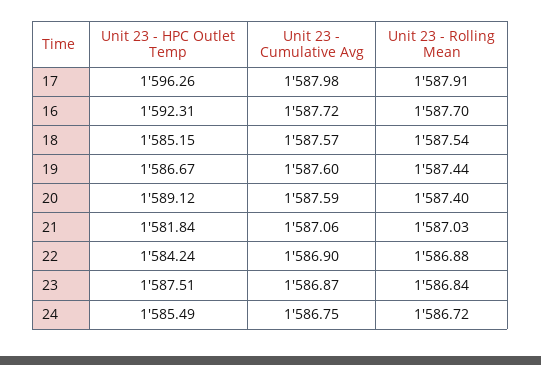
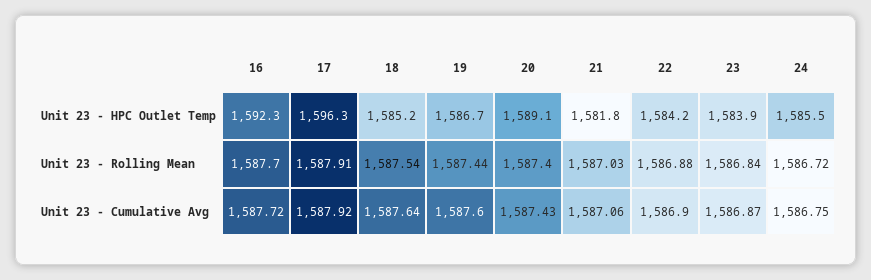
  {
    "Unit 23 - HPC Outlet Temp": {
      "17": 1596.26,
      "16": 1592.31,
      "18": 1585.15,
      "19": 1586.67,
      "20": 1589.12,
      "21": 1581.84,
      "22": 1584.24,
-     "23": 1587.51,
+     "23": 1583.9,
      "24": 1585.49
    },
    "Unit 23 - Cumulative Avg": {
-     "17": 1587.98,
+     "17": 1587.92,
      "16": 1587.72,
-     "18": 1587.57,
+     "18": 1587.64,
      "19": 1587.6,
-     "20": 1587.59,
+     "20": 1587.43,
      "21": 1587.06,
      "22": 1586.9,
      "23": 1586.87,
      "24": 1586.75
    },
    "Unit 23 - Rolling Mean": {
      "17": 1587.91,
      "16": 1587.7,
      "18": 1587.54,
      "19": 1587.44,
      "20": 1587.4,
      "21": 1587.03,
      "22": 1586.88,
      "23": 1586.84,
      "24": 1586.72
    }
  }

